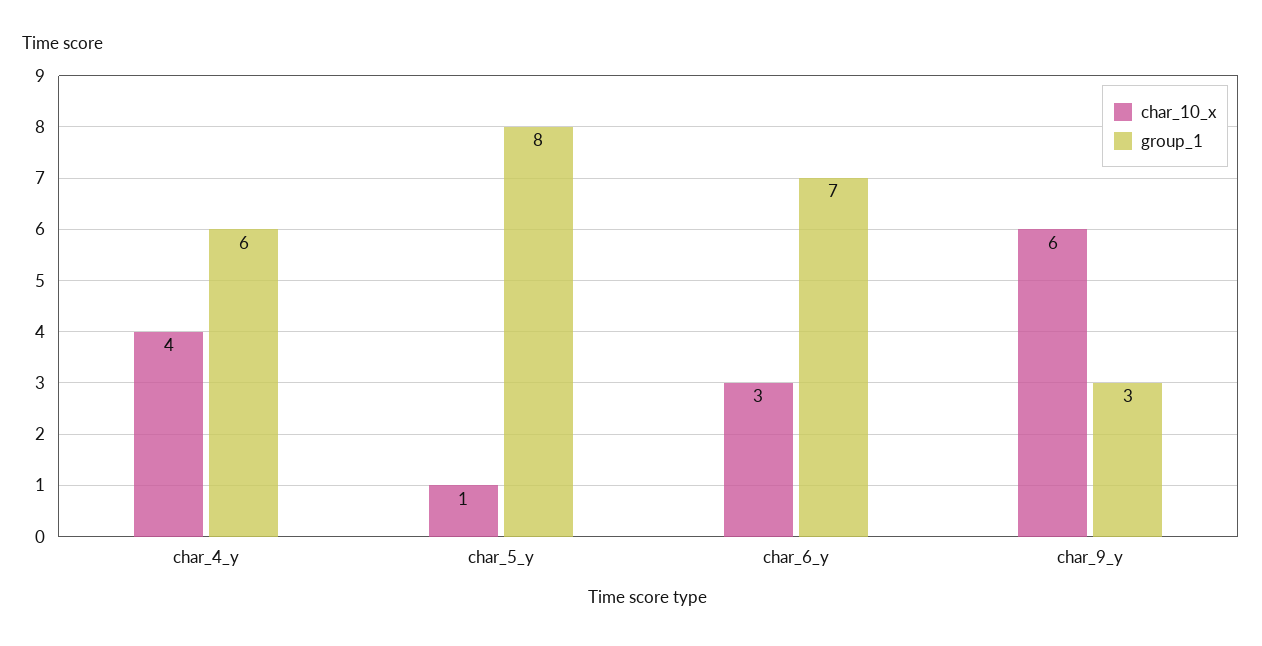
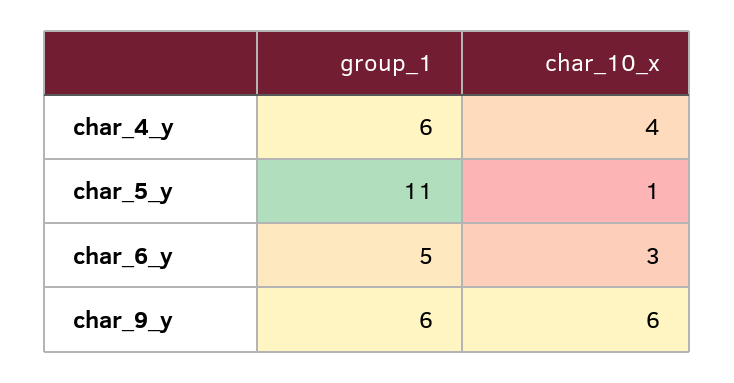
  {
    "char_10_x": {
      "char_4_y": 4,
      "char_5_y": 1,
      "char_6_y": 3,
      "char_9_y": 6
    },
    "group_1": {
      "char_4_y": 6,
-     "char_5_y": 8,
+     "char_5_y": 11,
-     "char_6_y": 7,
+     "char_6_y": 5,
-     "char_9_y": 3
+     "char_9_y": 6
    }
  }

